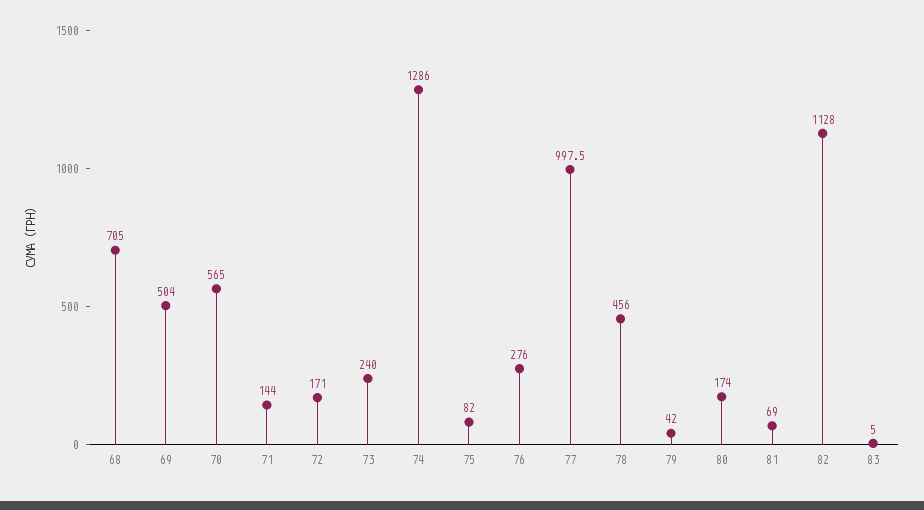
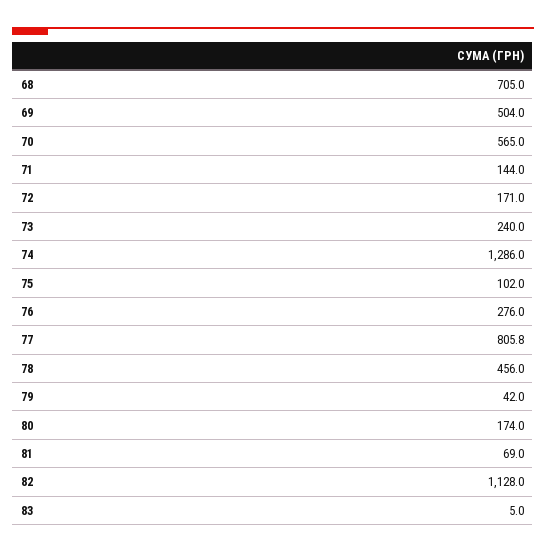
  {
    "68": 705,
    "69": 504,
    "70": 565,
    "71": 144,
    "72": 171,
    "73": 240,
    "74": 1286,
-   "75": 82,
+   "75": 102,
    "76": 276,
-   "77": 997.5,
+   "77": 805.8,
    "78": 456,
    "79": 42,
    "80": 174,
    "81": 69,
    "82": 1128,
    "83": 5
  }

